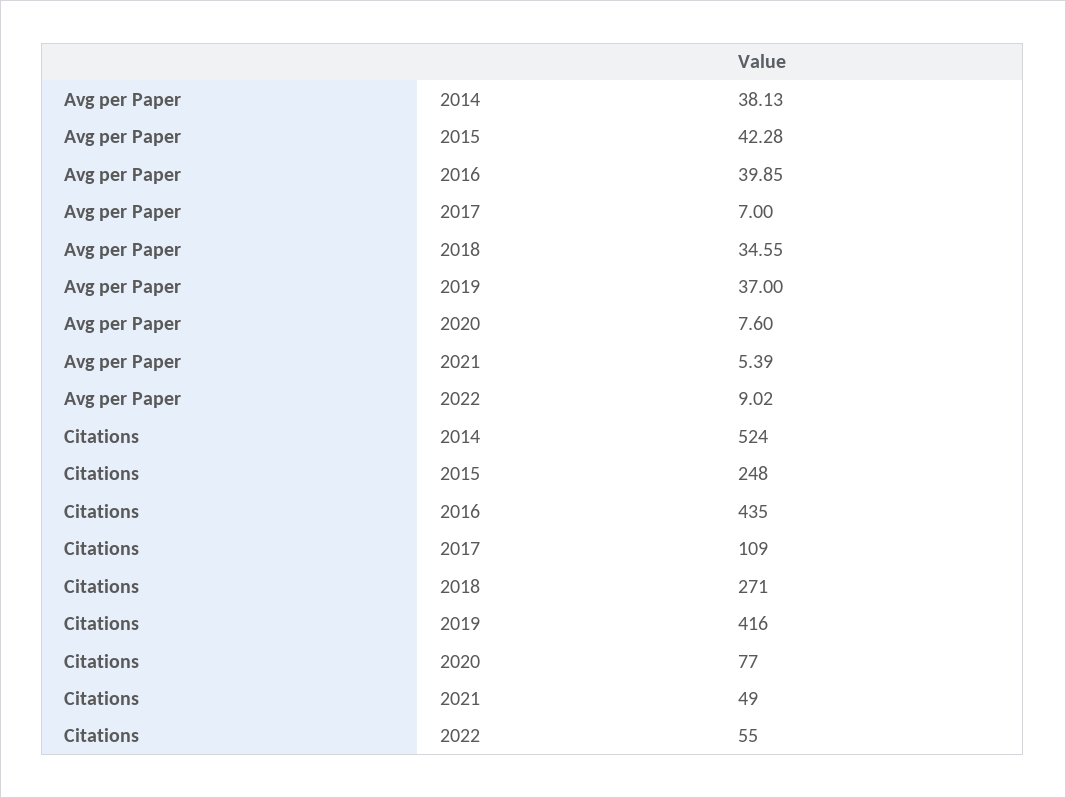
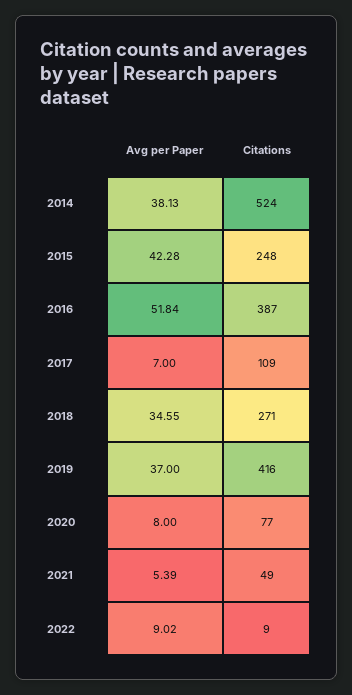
  {
    "Avg per Paper": {
      "2014": 38.13,
      "2015": 42.28,
-     "2016": 39.85,
+     "2016": 51.84,
      "2017": 7,
      "2018": 34.55,
      "2019": 37,
-     "2020": 7.6,
+     "2020": 8,
      "2021": 5.39,
      "2022": 9.02
    },
    "Citations": {
      "2014": 524,
      "2015": 248,
-     "2016": 435,
+     "2016": 387,
      "2017": 109,
      "2018": 271,
      "2019": 416,
      "2020": 77,
      "2021": 49,
-     "2022": 55
+     "2022": 9
    }
  }

